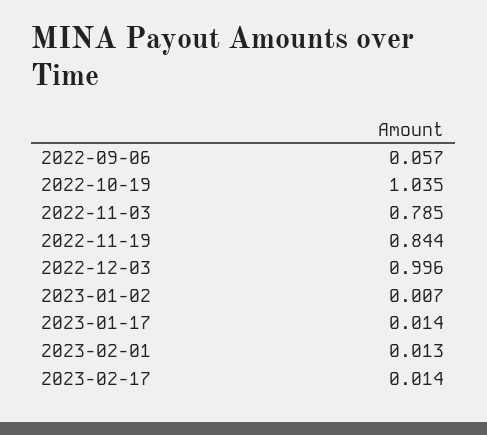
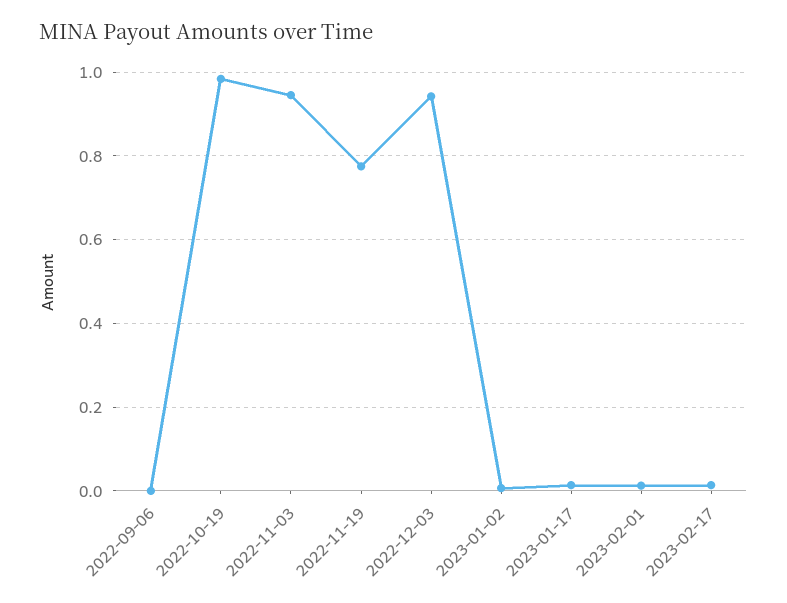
  {
-   "2022-09-06": 0.057,
+   "2022-09-06": 0,
-   "2022-10-19": 1.035,
+   "2022-10-19": 0.98,
-   "2022-11-03": 0.785,
+   "2022-11-03": 0.94,
-   "2022-11-19": 0.844,
+   "2022-11-19": 0.78,
-   "2022-12-03": 0.996,
+   "2022-12-03": 0.94,
    "2023-01-02": 0.007,
    "2023-01-17": 0.014,
    "2023-02-01": 0.013,
    "2023-02-17": 0.014
  }

